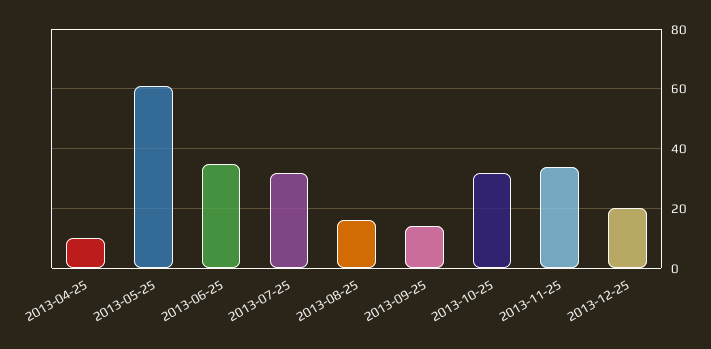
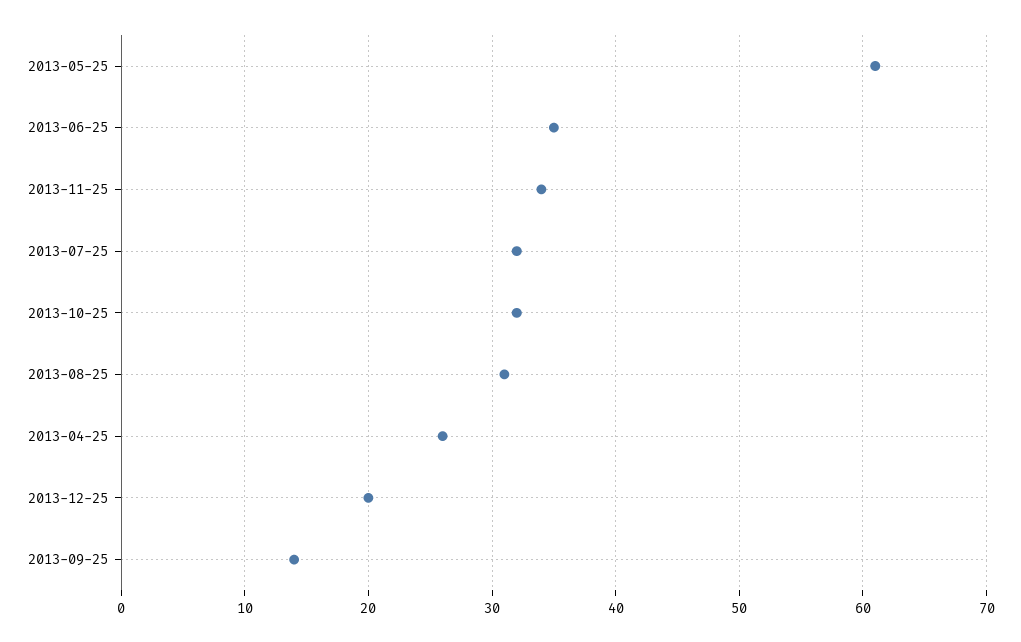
  {
-   "2013-04-25": 10,
+   "2013-04-25": 26,
    "2013-05-25": 61,
    "2013-06-25": 35,
    "2013-07-25": 32,
-   "2013-08-25": 15,
+   "2013-08-25": 31,
    "2013-09-25": 14,
    "2013-10-25": 32,
    "2013-11-25": 34,
    "2013-12-25": 20
  }

